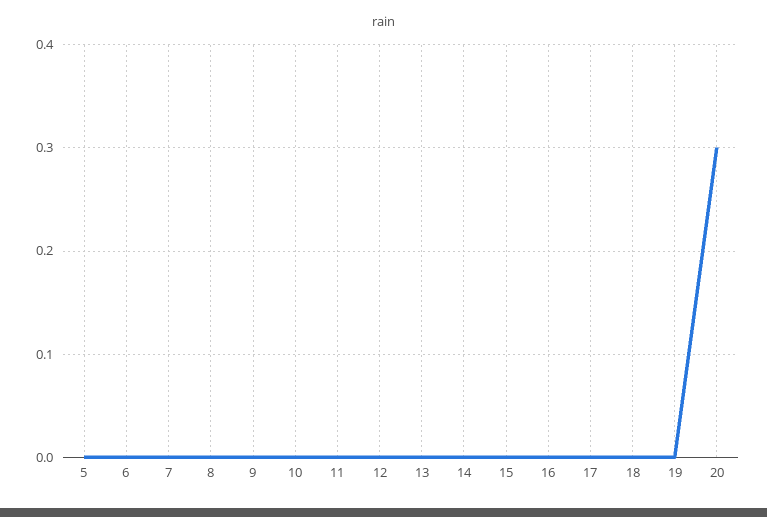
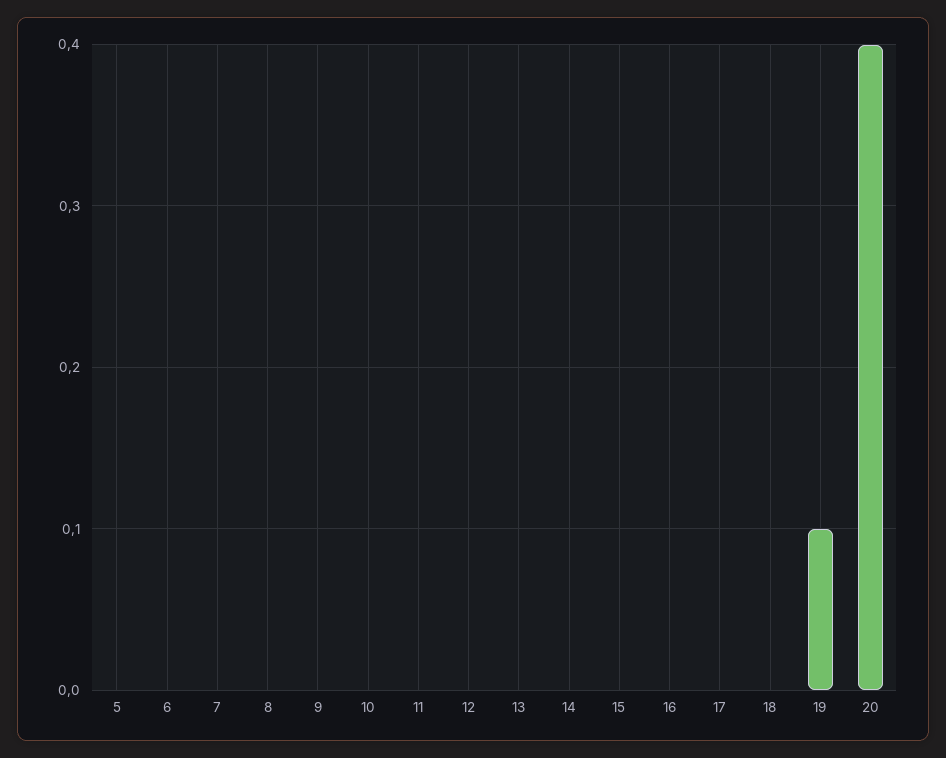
  {
    "5": 0,
    "6": 0,
    "7": 0,
    "8": 0,
    "9": 0,
    "10": 0,
    "11": 0,
    "12": 0,
    "13": 0,
    "14": 0,
    "15": 0,
    "16": 0,
    "17": 0,
    "18": 0,
-   "19": 0,
+   "19": 0.1,
-   "20": 0.3
+   "20": 0.4
  }

